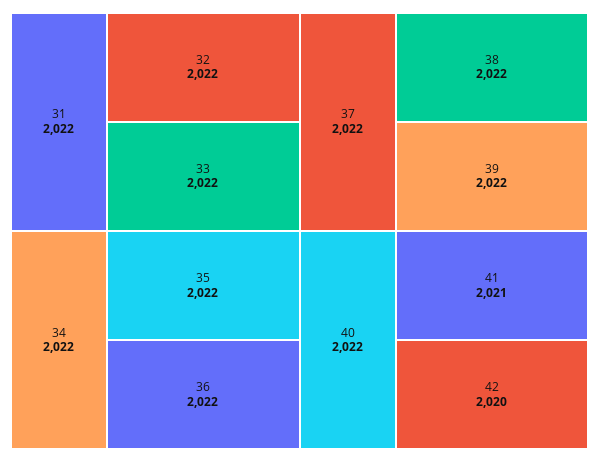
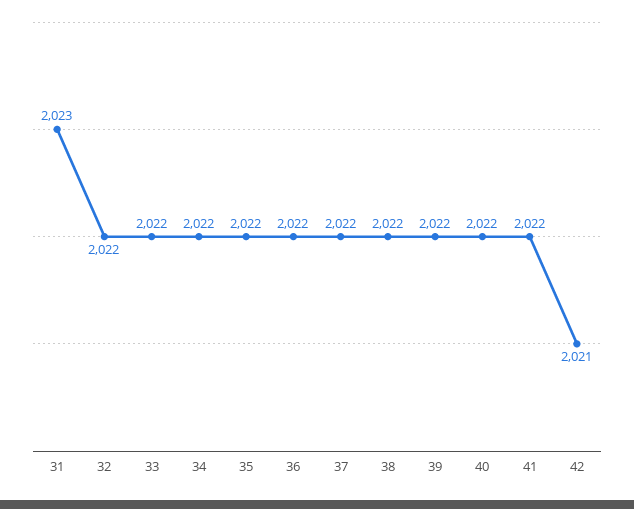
  {
-   "31": 2022,
+   "31": 2023,
    "32": 2022,
    "33": 2022,
    "34": 2022,
    "35": 2022,
    "36": 2022,
    "37": 2022,
    "38": 2022,
    "39": 2022,
    "40": 2022,
-   "41": 2021,
+   "41": 2022,
-   "42": 2020
+   "42": 2021
  }

